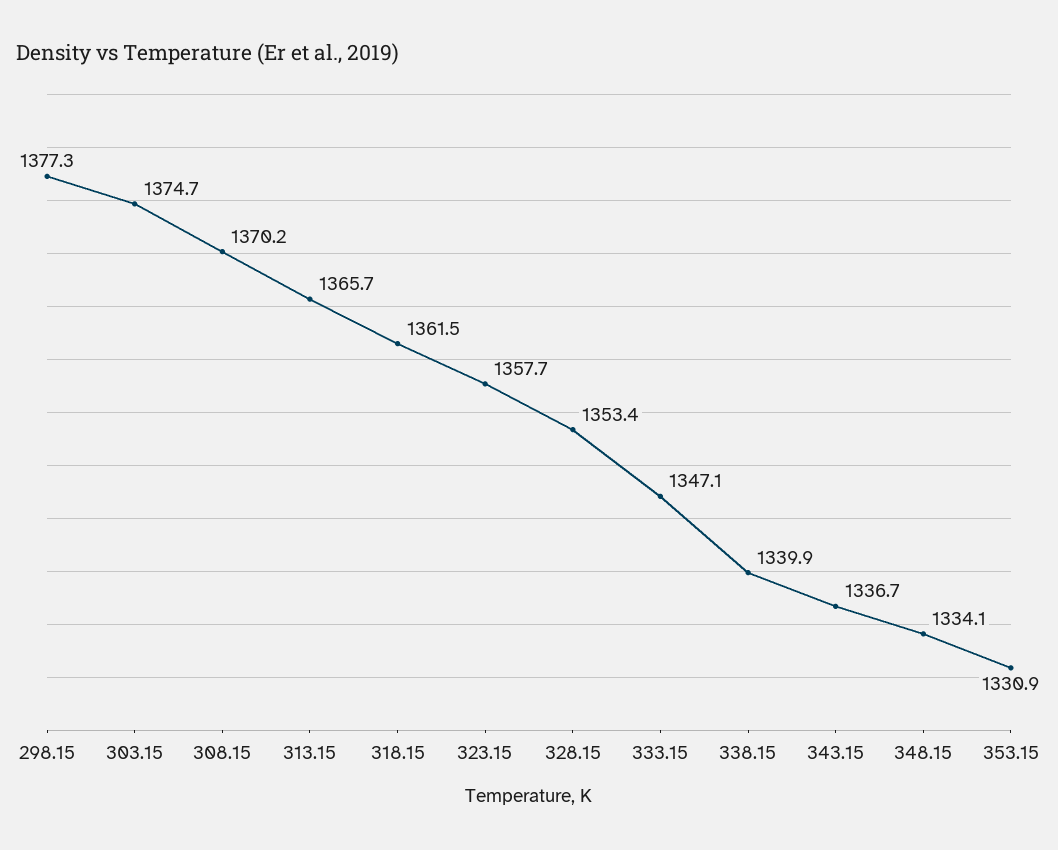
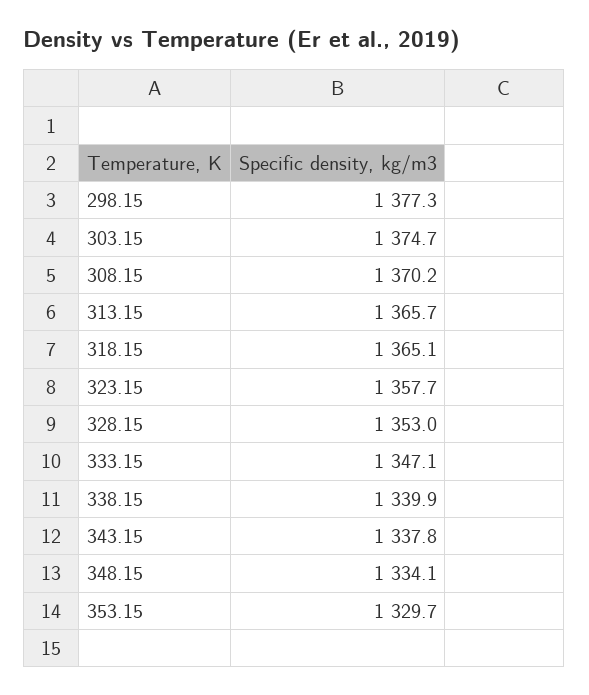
  {
    "298.15": 1377.3,
    "303.15": 1374.7,
    "308.15": 1370.2,
    "313.15": 1365.7,
-   "318.15": 1361.5,
+   "318.15": 1365.1,
    "323.15": 1357.7,
-   "328.15": 1353.4,
+   "328.15": 1353,
    "333.15": 1347.1,
    "338.15": 1339.9,
-   "343.15": 1336.7,
+   "343.15": 1337.8,
    "348.15": 1334.1,
-   "353.15": 1330.9
+   "353.15": 1329.7
  }

